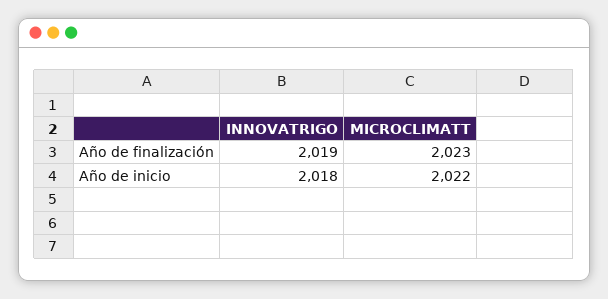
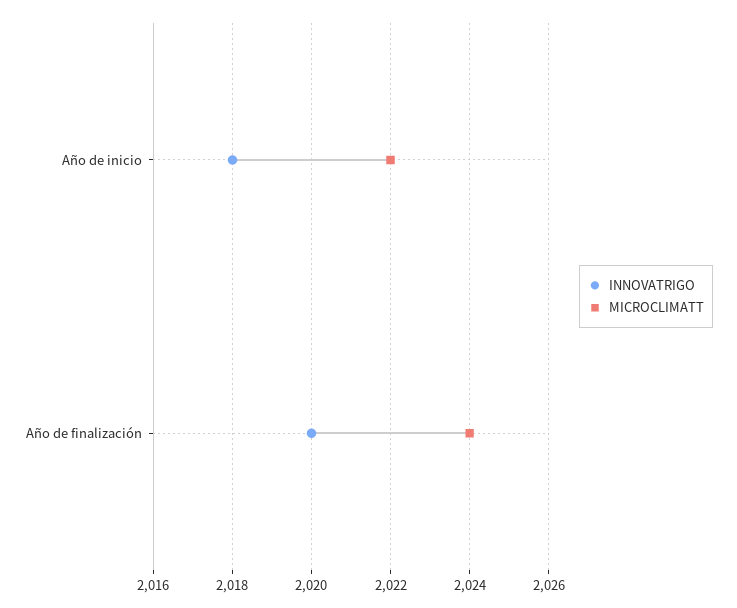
  {
    "INNOVATRIGO": {
-     "Año de finalización": 2019,
+     "Año de finalización": 2020,
      "Año de inicio": 2018
    },
    "MICROCLIMATT": {
-     "Año de finalización": 2023,
+     "Año de finalización": 2024,
      "Año de inicio": 2022
    }
  }

